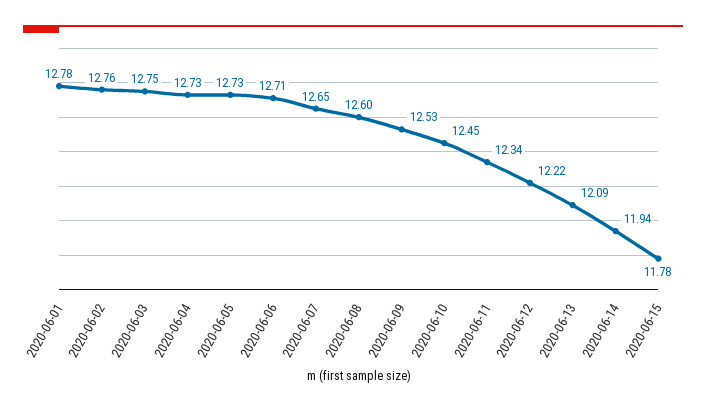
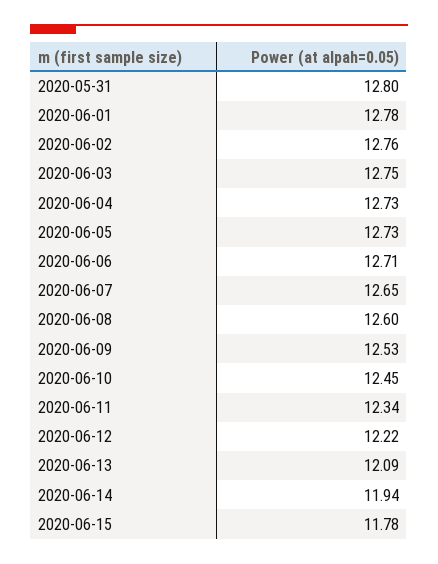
  {
    "2020-06-01": 12.78,
    "2020-06-02": 12.76,
    "2020-06-03": 12.75,
    "2020-06-04": 12.73,
    "2020-06-05": 12.73,
    "2020-06-06": 12.71,
    "2020-06-07": 12.65,
    "2020-06-08": 12.6,
    "2020-06-09": 12.53,
    "2020-06-10": 12.45,
    "2020-06-11": 12.34,
    "2020-06-12": 12.22,
    "2020-06-13": 12.09,
    "2020-06-14": 11.94,
-   "2020-06-15": 11.78
+   "2020-06-15": 11.78,
+   "2020-05-31": 12.8
  }

